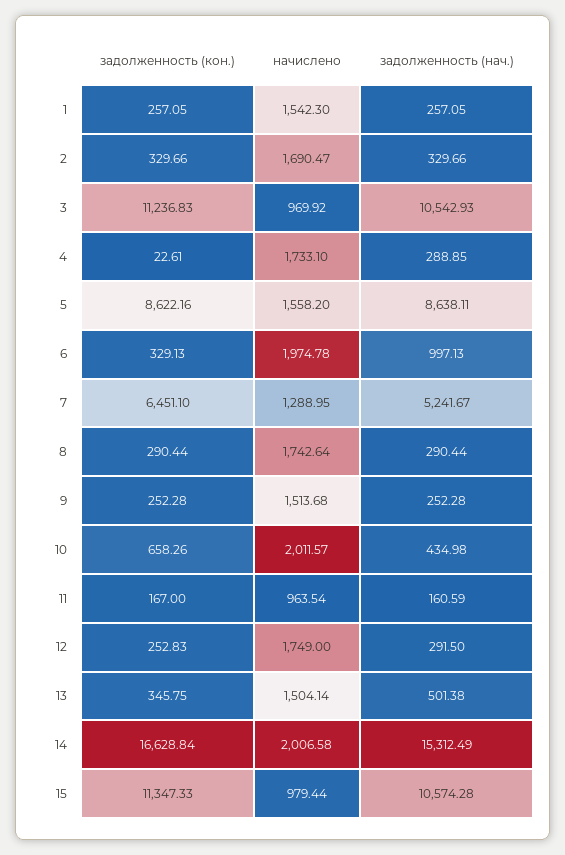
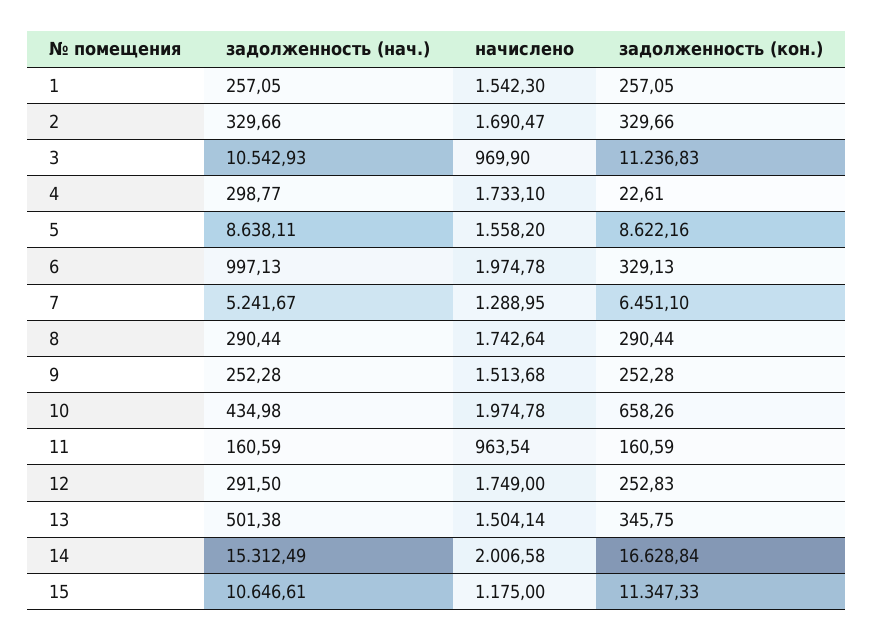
  {
    "задолженность (кон.)": {
      "1": 257.05,
      "2": 329.66,
      "3": 11236.83,
      "4": 22.61,
      "5": 8622.16,
      "6": 329.13,
      "7": 6451.1,
      "8": 290.44,
      "9": 252.28,
      "10": 658.26,
-     "11": 167,
+     "11": 160.59,
      "12": 252.83,
      "13": 345.75,
      "14": 16628.84,
      "15": 11347.33
    },
    "начислено": {
      "1": 1542.3,
      "2": 1690.47,
-     "3": 969.92,
+     "3": 969.9,
      "4": 1733.1,
      "5": 1558.2,
      "6": 1974.78,
      "7": 1288.95,
      "8": 1742.64,
      "9": 1513.68,
-     "10": 2011.57,
+     "10": 1974.78,
      "11": 963.54,
      "12": 1749,
      "13": 1504.14,
      "14": 2006.58,
-     "15": 979.44
+     "15": 1175
    },
    "задолженность (нач.)": {
      "1": 257.05,
      "2": 329.66,
      "3": 10542.93,
-     "4": 288.85,
+     "4": 298.77,
      "5": 8638.11,
      "6": 997.13,
      "7": 5241.67,
      "8": 290.44,
      "9": 252.28,
      "10": 434.98,
      "11": 160.59,
      "12": 291.5,
      "13": 501.38,
      "14": 15312.49,
-     "15": 10574.28
+     "15": 10646.61
    }
  }

